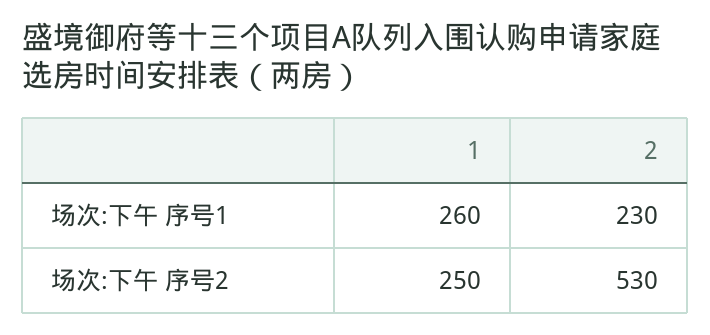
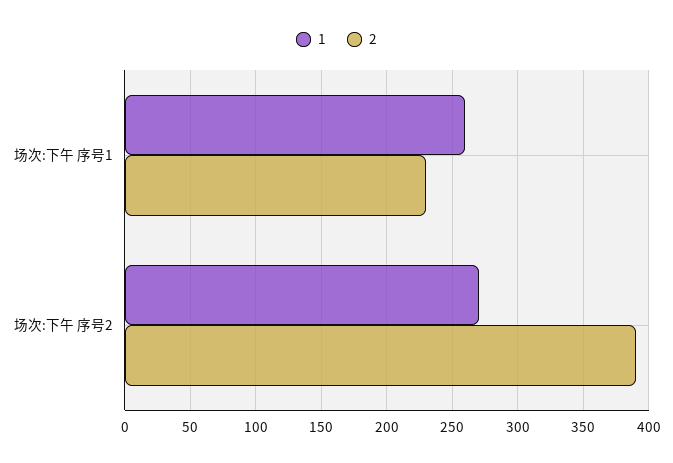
  {
    "1": {
      "场次:下午 序号1": 260,
-     "场次:下午 序号2": 250
+     "场次:下午 序号2": 270
    },
    "2": {
      "场次:下午 序号1": 230,
-     "场次:下午 序号2": 530
+     "场次:下午 序号2": 390
    }
  }

